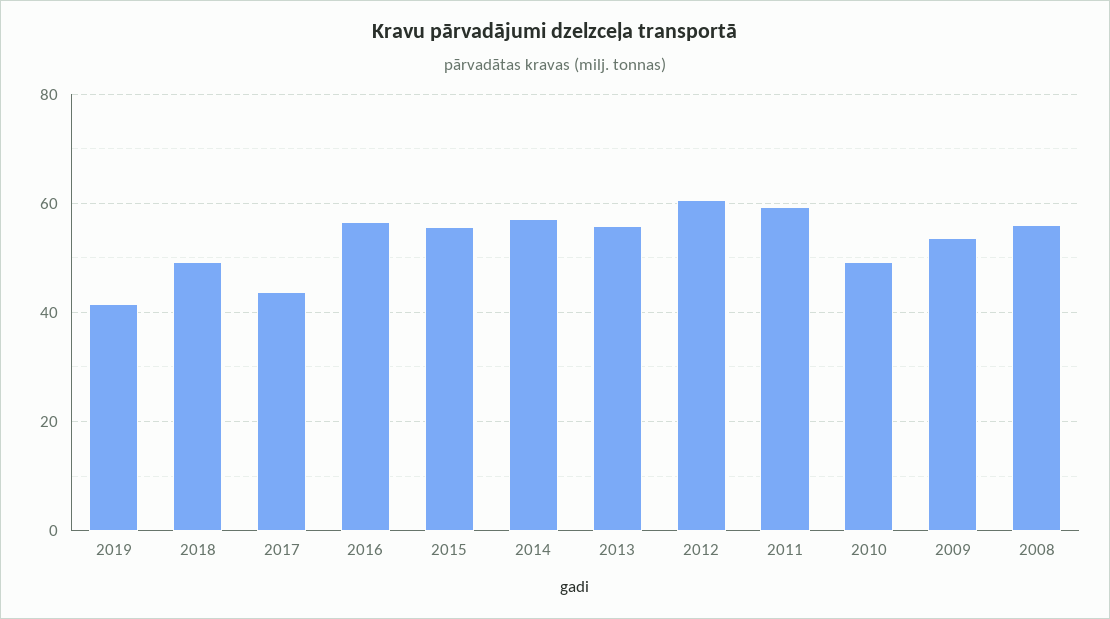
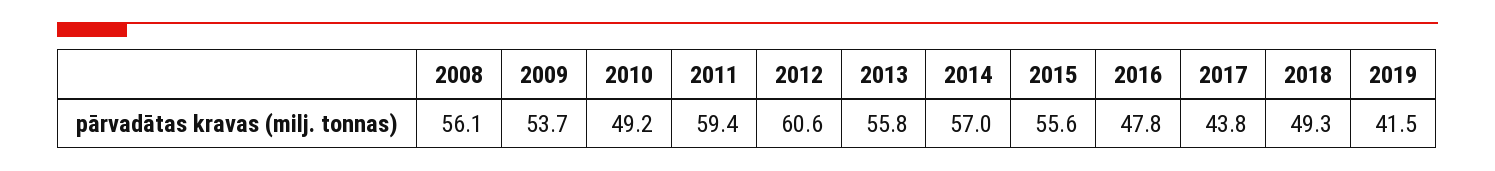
  {
    "2019": 41.5,
    "2018": 49.3,
    "2017": 43.8,
-   "2016": 56,
+   "2016": 47.8,
    "2015": 55.6,
    "2014": 57,
    "2013": 55.8,
    "2012": 60.6,
    "2011": 59.4,
    "2010": 49.2,
    "2009": 53.7,
    "2008": 56.1
  }

